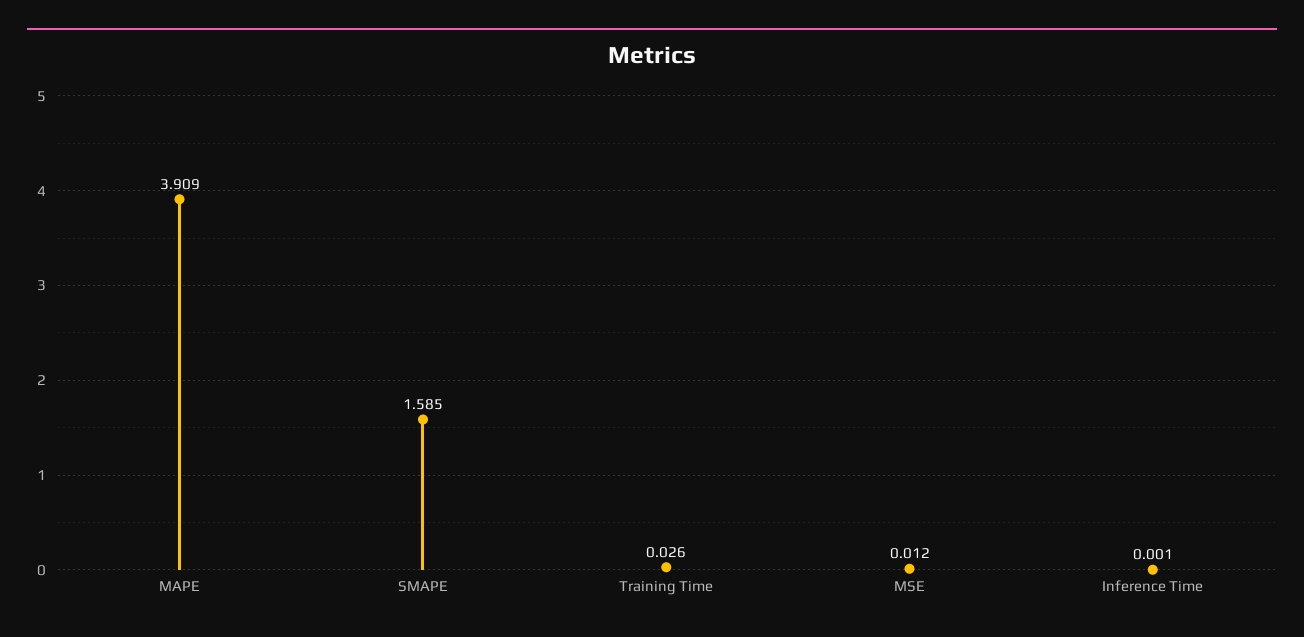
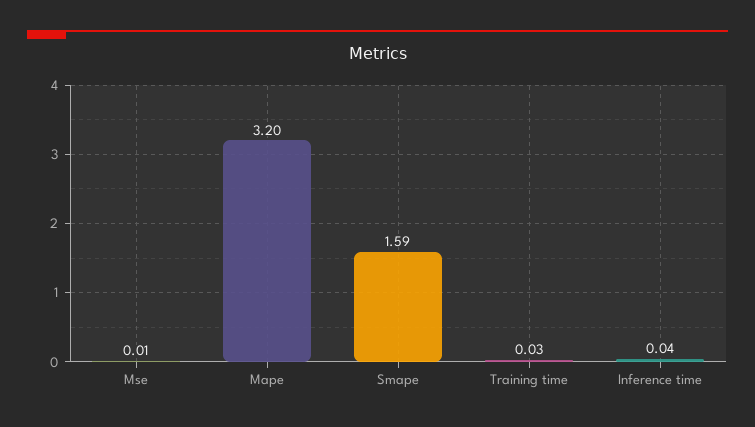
  {
-   "MAPE": 3.909,
+   "MAPE": 3.2,
    "SMAPE": 1.585,
    "Training Time": 0.026,
    "MSE": 0.012,
-   "Inference Time": 0.001
+   "Inference Time": 0.04
  }

